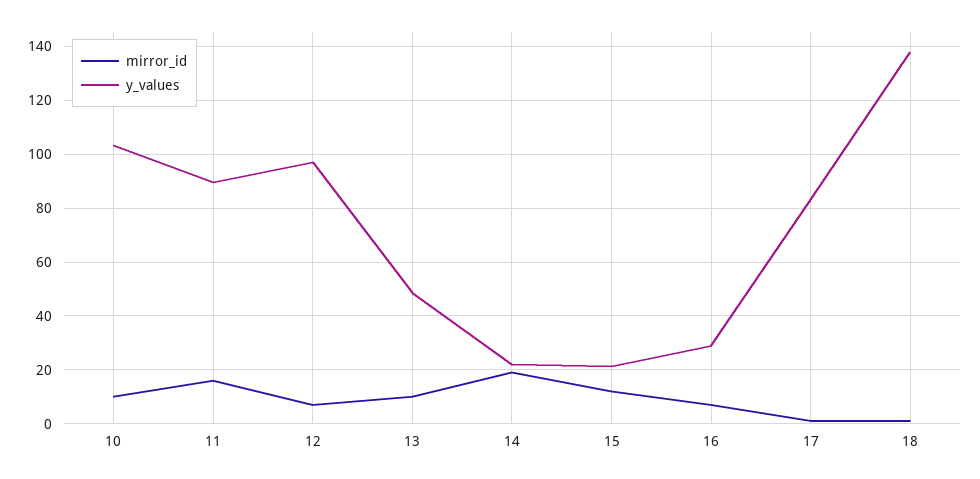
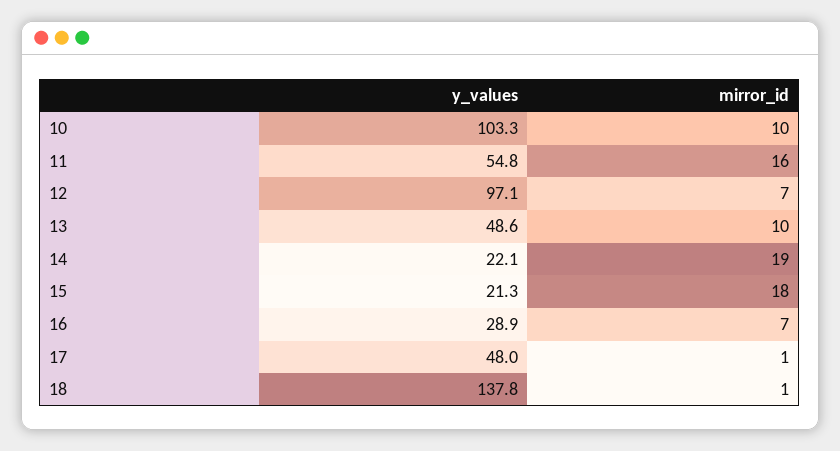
  {
    "mirror_id": {
      "10": 10,
      "11": 16,
      "12": 7,
      "13": 10,
      "14": 19,
-     "15": 12.5,
+     "15": 18,
      "16": 7,
      "17": 1,
      "18": 1
    },
    "y_values": {
      "10": 103.3,
-     "11": 90,
+     "11": 54.8,
      "12": 97.1,
      "13": 48.6,
      "14": 22.1,
      "15": 21.3,
      "16": 28.9,
-     "17": 82.5,
+     "17": 48,
      "18": 137.8
    }
  }

